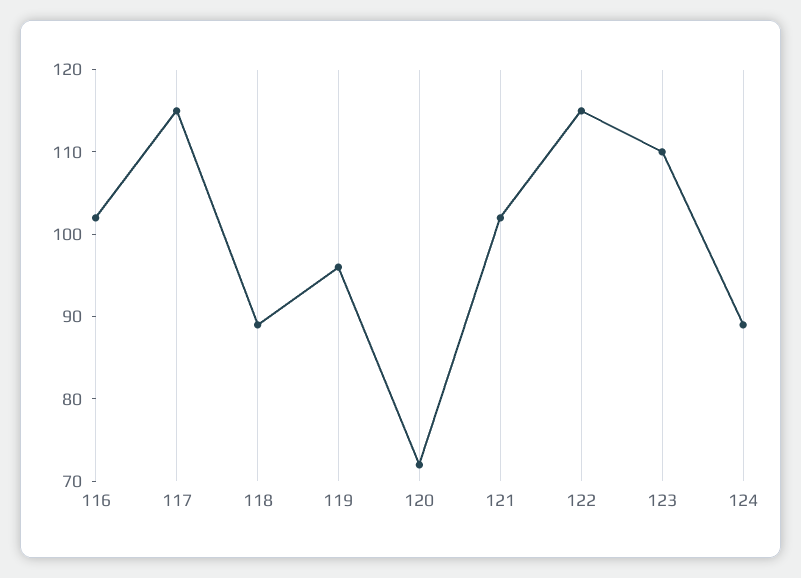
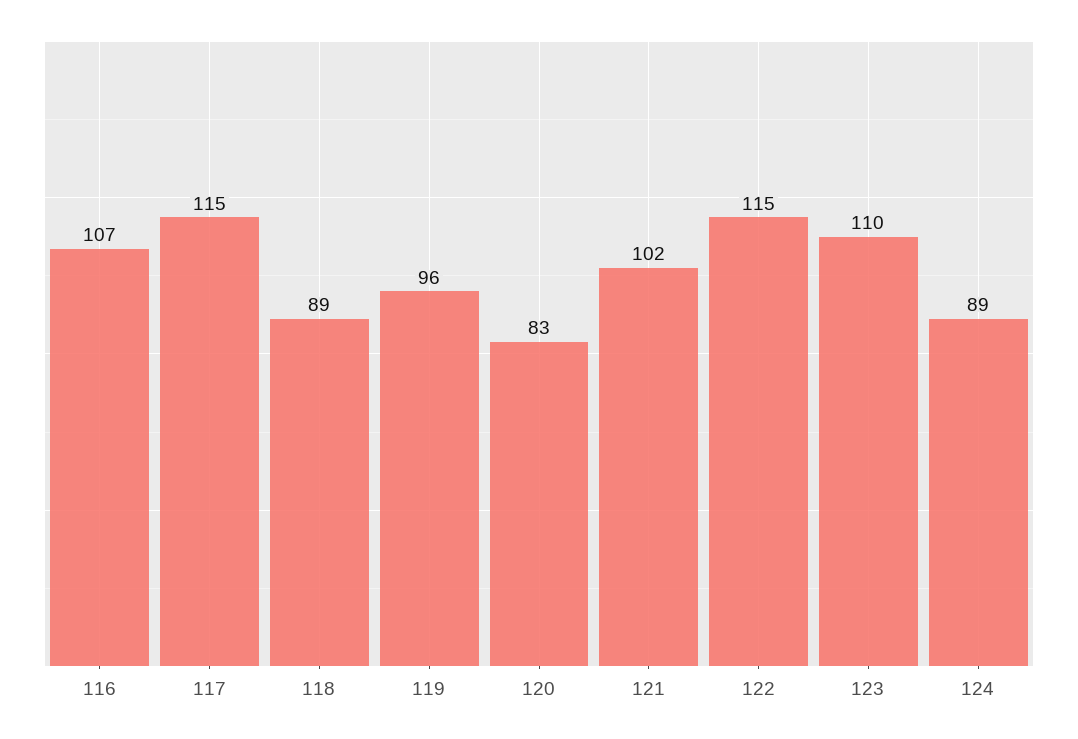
  {
-   "116": 102,
+   "116": 107,
    "117": 115,
    "118": 89,
    "119": 96,
-   "120": 72,
+   "120": 83,
    "121": 102,
    "122": 115,
    "123": 110,
    "124": 89
  }

